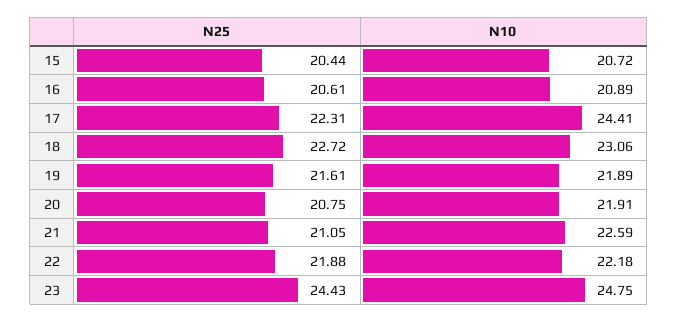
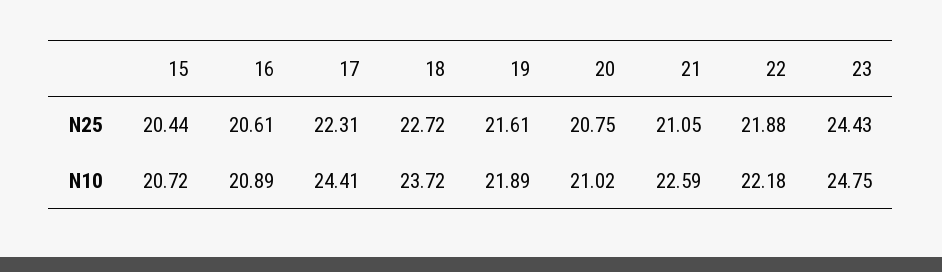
  {
    "N25": {
      "15": 20.44,
      "16": 20.61,
      "17": 22.31,
      "18": 22.72,
      "19": 21.61,
      "20": 20.75,
      "21": 21.05,
      "22": 21.88,
      "23": 24.43
    },
    "N10": {
      "15": 20.72,
      "16": 20.89,
      "17": 24.41,
-     "18": 23.06,
+     "18": 23.72,
      "19": 21.89,
-     "20": 21.91,
+     "20": 21.02,
      "21": 22.59,
      "22": 22.18,
      "23": 24.75
    }
  }

